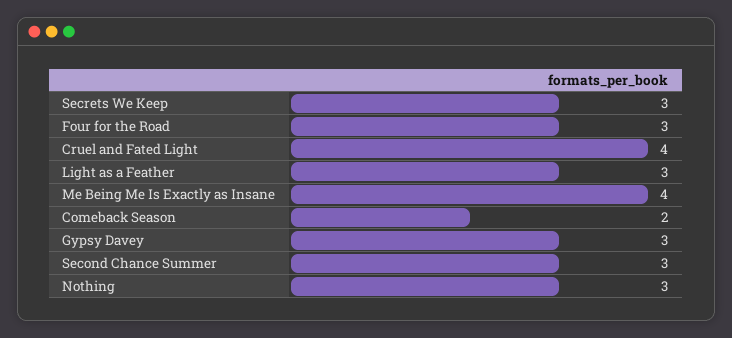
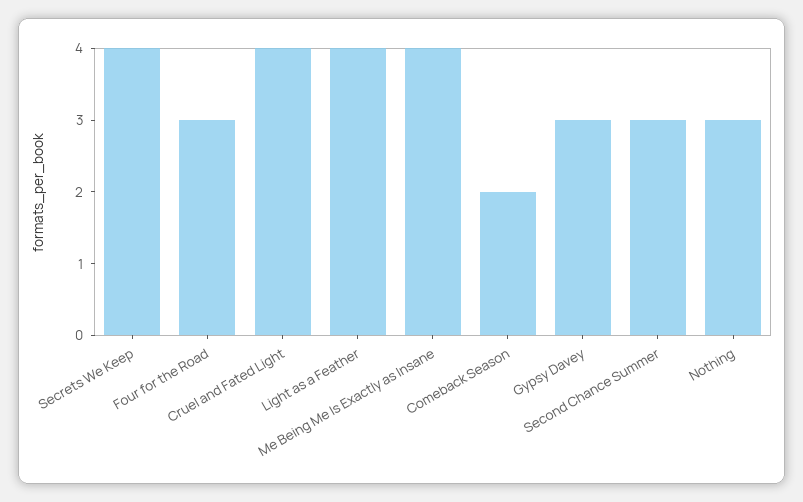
  {
-   "Secrets We Keep": 3,
+   "Secrets We Keep": 4,
    "Four for the Road": 3,
    "Cruel and Fated Light": 4,
-   "Light as a Feather": 3,
+   "Light as a Feather": 4,
    "Me Being Me Is Exactly as Insane": 4,
    "Comeback Season": 2,
    "Gypsy Davey": 3,
    "Second Chance Summer": 3,
    "Nothing": 3
  }

